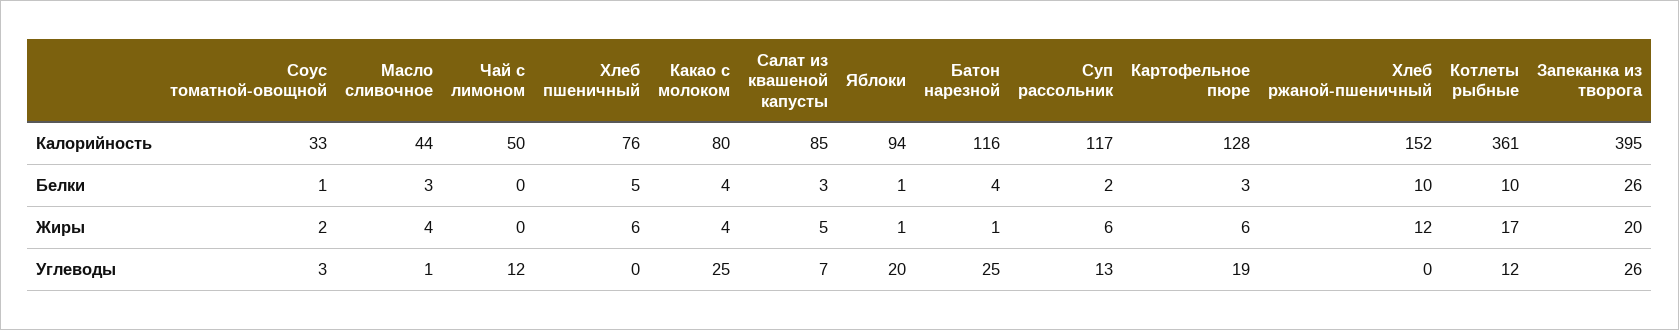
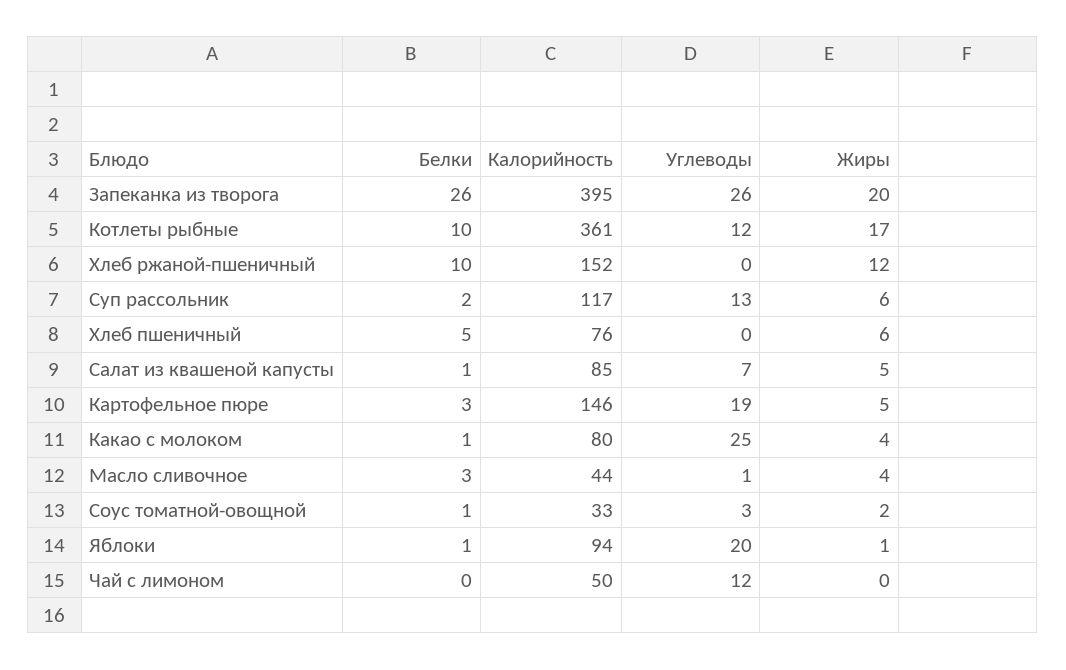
  {
    "Соус томатной-овощной": {
      "Калорийность": 33,
      "Белки": 1,
      "Жиры": 2,
      "Углеводы": 3
    },
    "Масло сливочное": {
      "Калорийность": 44,
      "Белки": 3,
      "Жиры": 4,
      "Углеводы": 1
    },
    "Чай с лимоном": {
      "Калорийность": 50,
      "Белки": 0,
      "Жиры": 0,
      "Углеводы": 12
    },
    "Хлеб пшеничный": {
      "Калорийность": 76,
      "Белки": 5,
      "Жиры": 6,
      "Углеводы": 0
    },
    "Какао с молоком": {
      "Калорийность": 80,
-     "Белки": 4,
+     "Белки": 1,
      "Жиры": 4,
      "Углеводы": 25
    },
    "Салат из квашеной капусты": {
      "Калорийность": 85,
-     "Белки": 3,
+     "Белки": 1,
      "Жиры": 5,
      "Углеводы": 7
    },
    "Яблоки": {
      "Калорийность": 94,
      "Белки": 1,
      "Жиры": 1,
      "Углеводы": 20
    },
-   "Батон нарезной": {
-     "Калорийность": 116,
-     "Белки": 4,
-     "Жиры": 1,
-     "Углеводы": 25
-   },
    "Суп рассольник": {
      "Калорийность": 117,
      "Белки": 2,
      "Жиры": 6,
      "Углеводы": 13
    },
    "Картофельное пюре": {
-     "Калорийность": 128,
+     "Калорийность": 146,
      "Белки": 3,
-     "Жиры": 6,
+     "Жиры": 5,
      "Углеводы": 19
    },
    "Хлеб ржаной-пшеничный": {
      "Калорийность": 152,
      "Белки": 10,
      "Жиры": 12,
      "Углеводы": 0
    },
    "Котлеты рыбные": {
      "Калорийность": 361,
      "Белки": 10,
      "Жиры": 17,
      "Углеводы": 12
    },
    "Запеканка из творога": {
      "Калорийность": 395,
      "Белки": 26,
      "Жиры": 20,
      "Углеводы": 26
    }
  }

